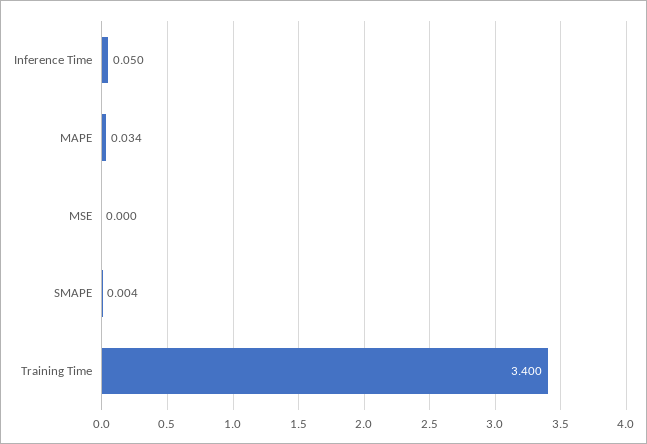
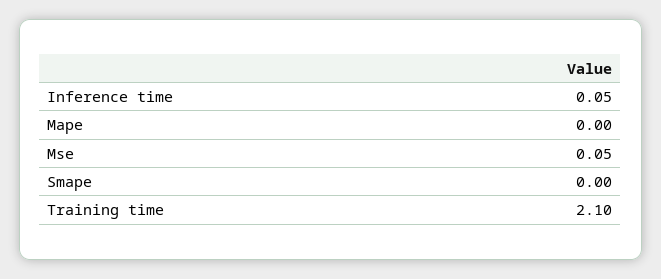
  {
    "Inference Time": 0.05,
-   "MAPE": 0.034,
+   "MAPE": 0,
-   "MSE": 0,
+   "MSE": 0.05,
    "SMAPE": 0.004,
-   "Training Time": 3.4
+   "Training Time": 2.1
  }

